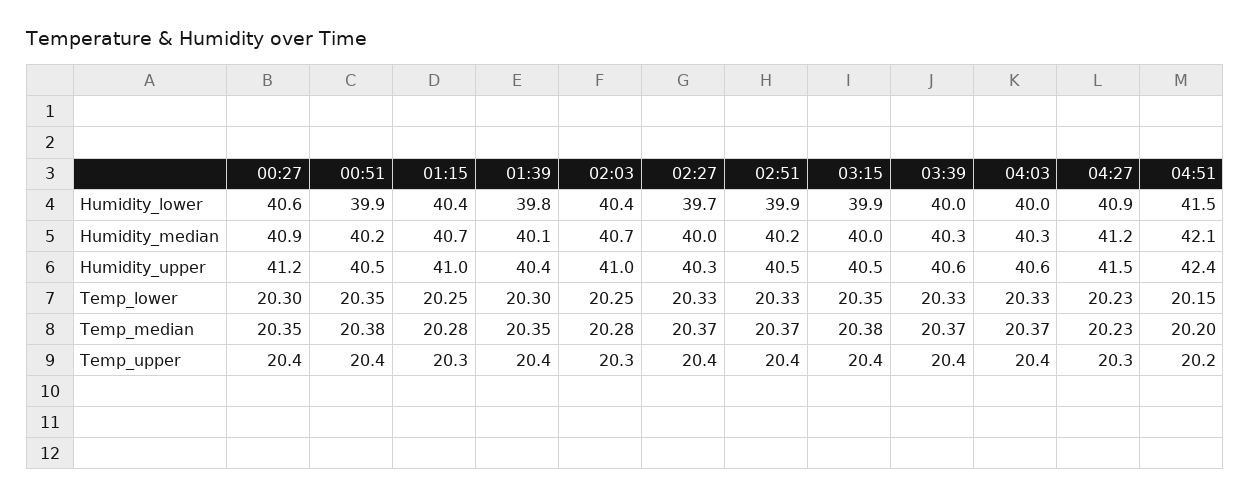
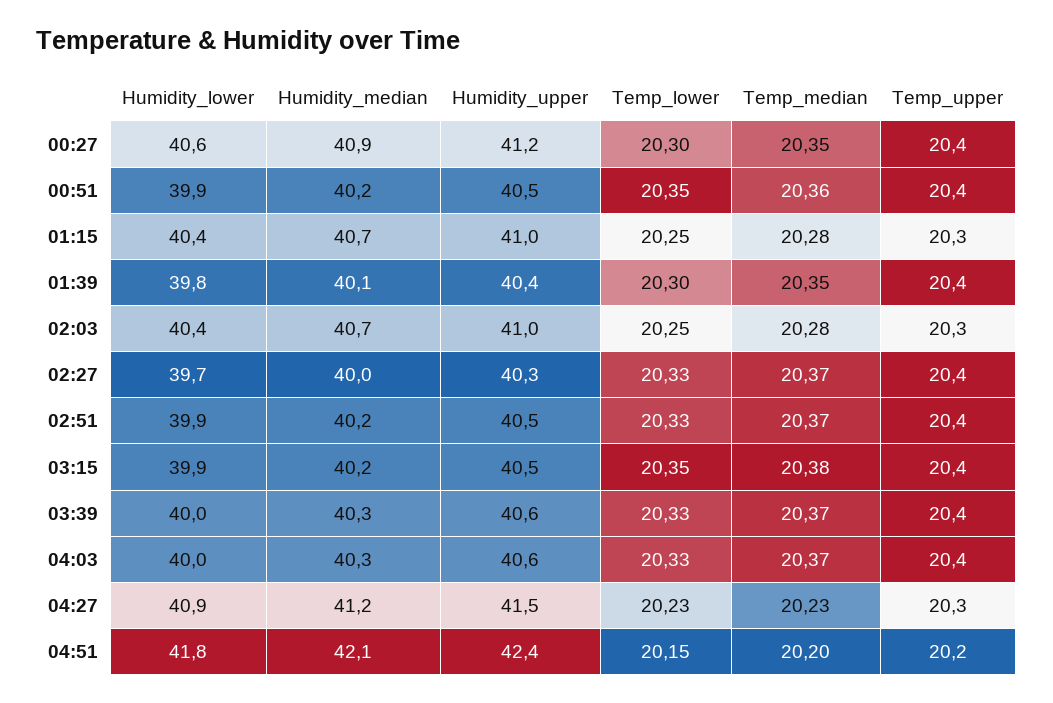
  {
    "00:27": {
      "Humidity_lower": 40.6,
      "Humidity_median": 40.9,
      "Humidity_upper": 41.2,
      "Temp_lower": 20.3,
      "Temp_median": 20.35,
      "Temp_upper": 20.4
    },
    "00:51": {
      "Humidity_lower": 39.9,
      "Humidity_median": 40.2,
      "Humidity_upper": 40.5,
      "Temp_lower": 20.35,
-     "Temp_median": 20.38,
+     "Temp_median": 20.36,
      "Temp_upper": 20.4
    },
    "01:15": {
      "Humidity_lower": 40.4,
      "Humidity_median": 40.7,
      "Humidity_upper": 41,
      "Temp_lower": 20.25,
      "Temp_median": 20.28,
      "Temp_upper": 20.3
    },
    "01:39": {
      "Humidity_lower": 39.8,
      "Humidity_median": 40.1,
      "Humidity_upper": 40.4,
      "Temp_lower": 20.3,
      "Temp_median": 20.35,
      "Temp_upper": 20.4
    },
    "02:03": {
      "Humidity_lower": 40.4,
      "Humidity_median": 40.7,
      "Humidity_upper": 41,
      "Temp_lower": 20.25,
      "Temp_median": 20.28,
      "Temp_upper": 20.3
    },
    "02:27": {
      "Humidity_lower": 39.7,
      "Humidity_median": 40,
      "Humidity_upper": 40.3,
      "Temp_lower": 20.33,
      "Temp_median": 20.37,
      "Temp_upper": 20.4
    },
    "02:51": {
      "Humidity_lower": 39.9,
      "Humidity_median": 40.2,
      "Humidity_upper": 40.5,
      "Temp_lower": 20.33,
      "Temp_median": 20.37,
      "Temp_upper": 20.4
    },
    "03:15": {
      "Humidity_lower": 39.9,
-     "Humidity_median": 40,
+     "Humidity_median": 40.2,
      "Humidity_upper": 40.5,
      "Temp_lower": 20.35,
      "Temp_median": 20.38,
      "Temp_upper": 20.4
    },
    "03:39": {
      "Humidity_lower": 40,
      "Humidity_median": 40.3,
      "Humidity_upper": 40.6,
      "Temp_lower": 20.33,
      "Temp_median": 20.37,
      "Temp_upper": 20.4
    },
    "04:03": {
      "Humidity_lower": 40,
      "Humidity_median": 40.3,
      "Humidity_upper": 40.6,
      "Temp_lower": 20.33,
      "Temp_median": 20.37,
      "Temp_upper": 20.4
    },
    "04:27": {
      "Humidity_lower": 40.9,
      "Humidity_median": 41.2,
      "Humidity_upper": 41.5,
      "Temp_lower": 20.23,
      "Temp_median": 20.23,
      "Temp_upper": 20.3
    },
    "04:51": {
-     "Humidity_lower": 41.5,
+     "Humidity_lower": 41.8,
      "Humidity_median": 42.1,
      "Humidity_upper": 42.4,
      "Temp_lower": 20.15,
      "Temp_median": 20.2,
      "Temp_upper": 20.2
    }
  }

